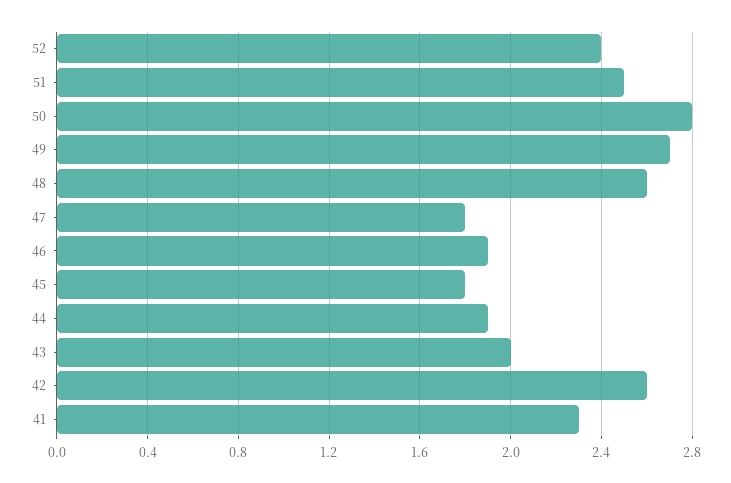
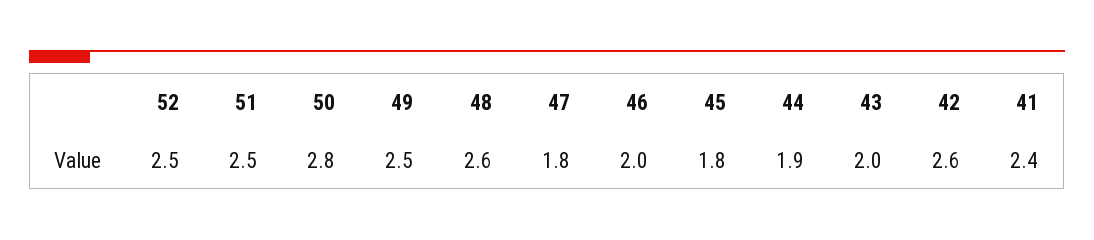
  {
-   "52": 2.4,
+   "52": 2.5,
    "51": 2.5,
    "50": 2.8,
-   "49": 2.7,
+   "49": 2.5,
    "48": 2.6,
    "47": 1.8,
-   "46": 1.9,
+   "46": 2,
    "45": 1.8,
    "44": 1.9,
    "43": 2,
    "42": 2.6,
-   "41": 2.3
+   "41": 2.4
  }

